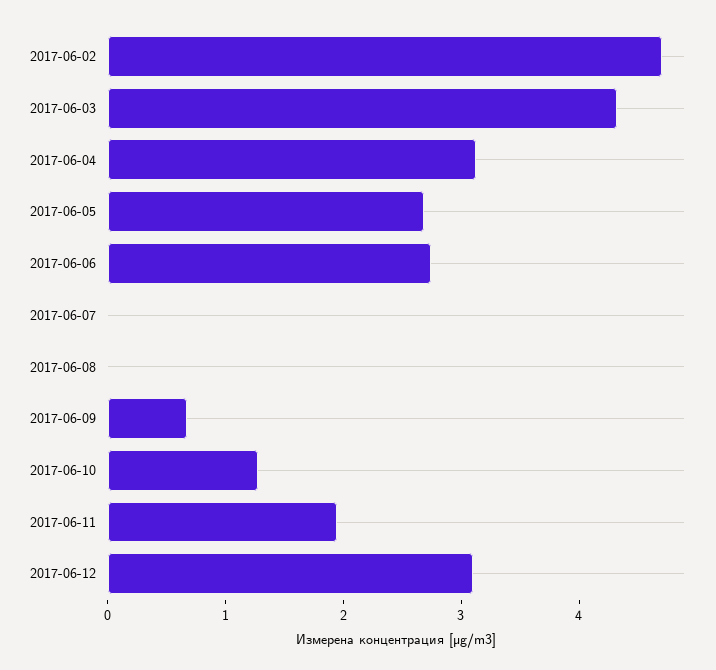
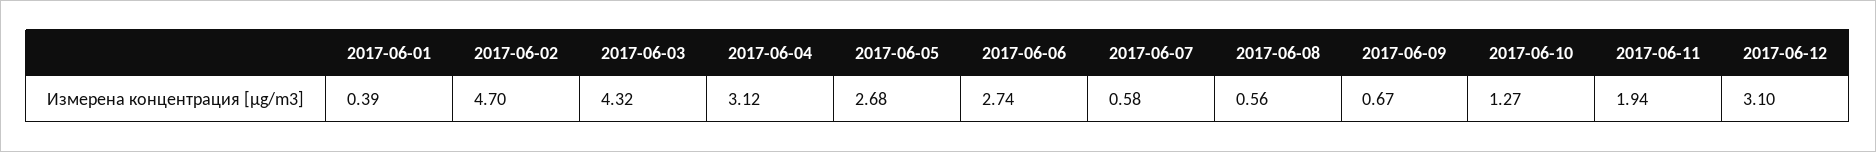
  {
    "2017-06-02": 4.7,
    "2017-06-03": 4.32,
    "2017-06-04": 3.12,
    "2017-06-05": 2.68,
    "2017-06-06": 2.74,
-   "2017-06-07": 0,
+   "2017-06-07": 0.58,
-   "2017-06-08": 0,
+   "2017-06-08": 0.56,
    "2017-06-09": 0.67,
    "2017-06-10": 1.27,
    "2017-06-11": 1.94,
-   "2017-06-12": 3.1
+   "2017-06-12": 3.1,
+   "2017-06-01": 0.39
  }

